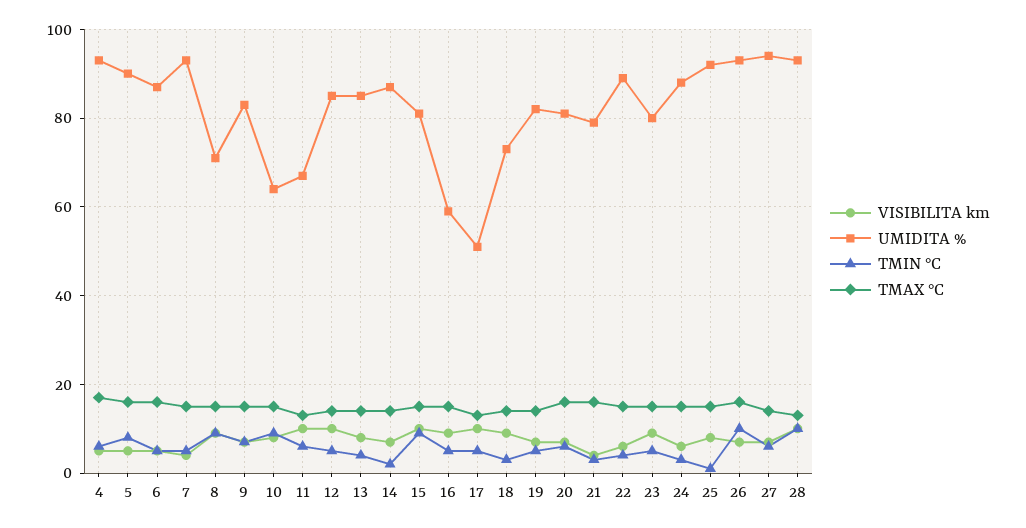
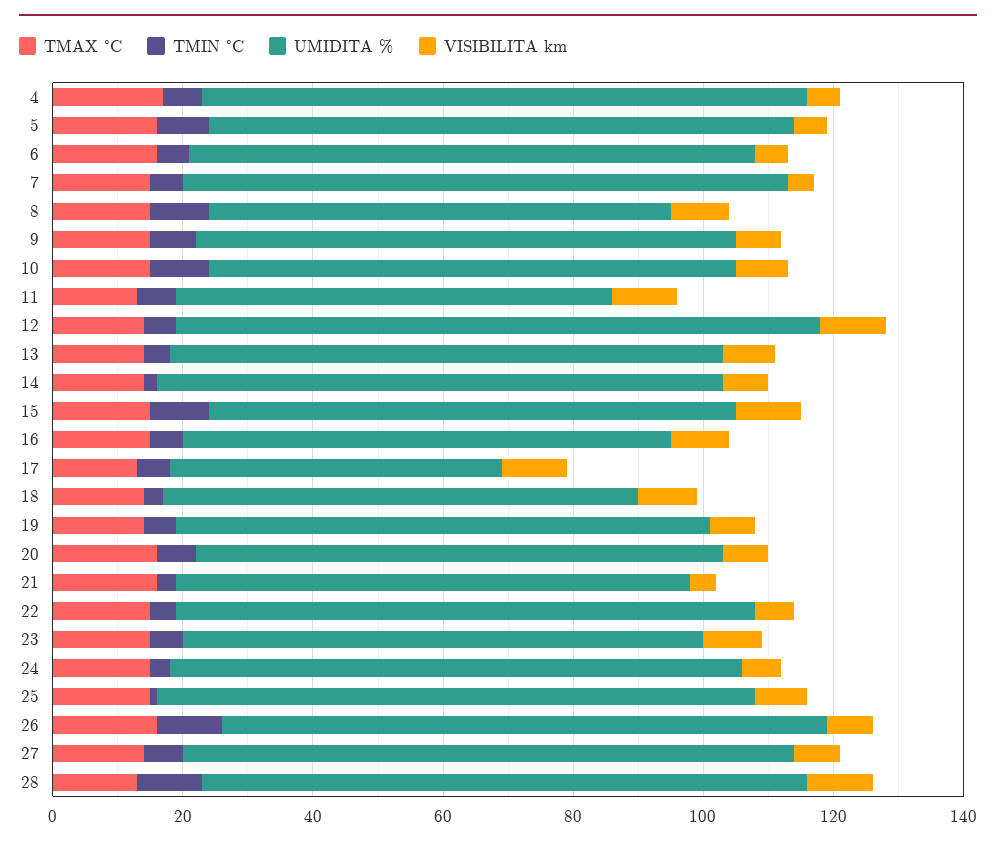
  {
    "VISIBILITA km": {
      "4": 5,
      "5": 5,
      "6": 5,
      "7": 5,
      "8": 10,
      "9": 5,
      "10": 10,
      "11": 10,
      "12": 10,
      "13": 10,
      "14": 5,
      "15": 10,
      "16": 10,
      "17": 10,
      "18": 10,
      "19": 5,
      "20": 5,
      "21": 5,
      "22": 5,
      "23": 10,
      "24": 5,
      "25": 10,
      "26": 5,
      "27": 5,
      "28": 10
    },
    "UMIDITA %": {
      "4": 95,
      "5": 90,
      "6": 85,
      "7": 95,
      "8": 70,
      "9": 85,
-     "10": 65,
+     "10": 80,
      "11": 65,
-     "12": 85,
+     "12": 100,
      "13": 85,
      "14": 85,
      "15": 80,
-     "16": 60,
+     "16": 75,
      "17": 50,
      "18": 75,
      "19": 80,
      "20": 80,
      "21": 80,
      "22": 90,
      "23": 80,
      "24": 90,
      "25": 90,
      "26": 95,
      "27": 95,
      "28": 95
    },
    "TMIN °C": {
      "4": 5,
      "5": 10,
      "6": 5,
      "7": 5,
      "8": 10,
      "9": 5,
      "10": 10,
      "11": 5,
      "12": 5,
      "13": 5,
      "14": 0,
      "15": 10,
      "16": 5,
      "17": 5,
      "18": 5,
      "19": 5,
      "20": 5,
      "21": 5,
      "22": 5,
      "23": 5,
      "24": 5,
      "25": 0,
      "26": 10,
      "27": 5,
      "28": 10
    },
    "TMAX °C": {
      "4": 15,
      "5": 15,
      "6": 15,
      "7": 15,
      "8": 15,
      "9": 15,
      "10": 15,
      "11": 15,
      "12": 15,
      "13": 15,
      "14": 15,
      "15": 15,
      "16": 15,
      "17": 15,
      "18": 15,
      "19": 15,
      "20": 15,
      "21": 15,
      "22": 15,
      "23": 15,
      "24": 15,
      "25": 15,
      "26": 15,
      "27": 15,
      "28": 15
    }
  }

